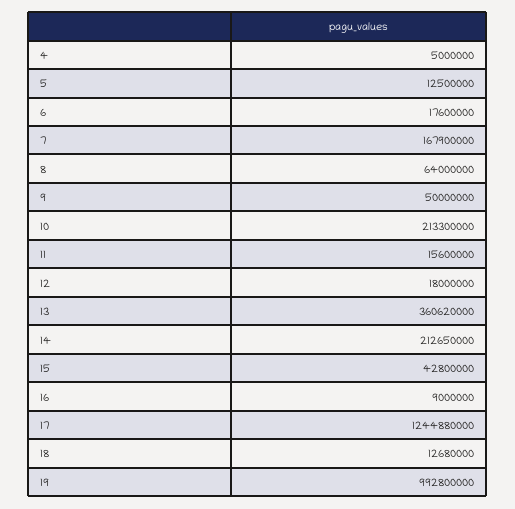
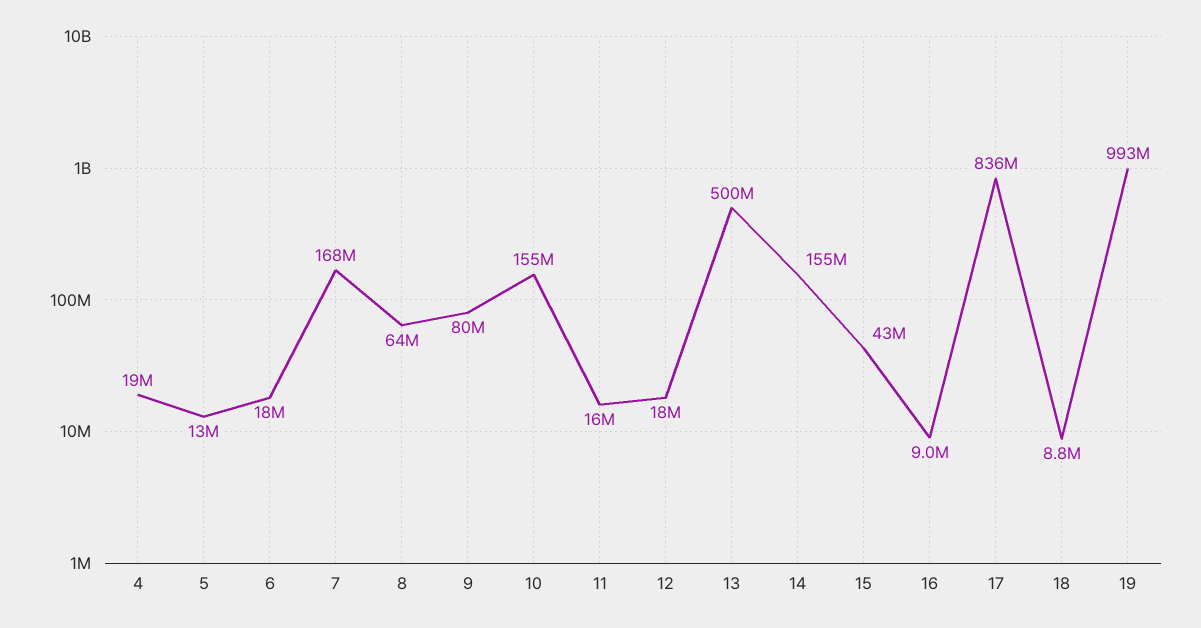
  {
-   "4": 5000000,
+   "4": 19000000,
    "5": 12500000,
    "6": 17600000,
    "7": 167900000,
    "8": 64000000,
-   "9": 50000000,
+   "9": 80000000,
-   "10": 213300000,
+   "10": 155000000,
    "11": 15600000,
    "12": 18000000,
-   "13": 360620000,
+   "13": 500000000,
-   "14": 212650000,
+   "14": 155000000,
    "15": 42800000,
    "16": 9000000,
-   "17": 1244880000,
+   "17": 836000000,
-   "18": 12680000,
+   "18": 8800000,
    "19": 992800000
  }

